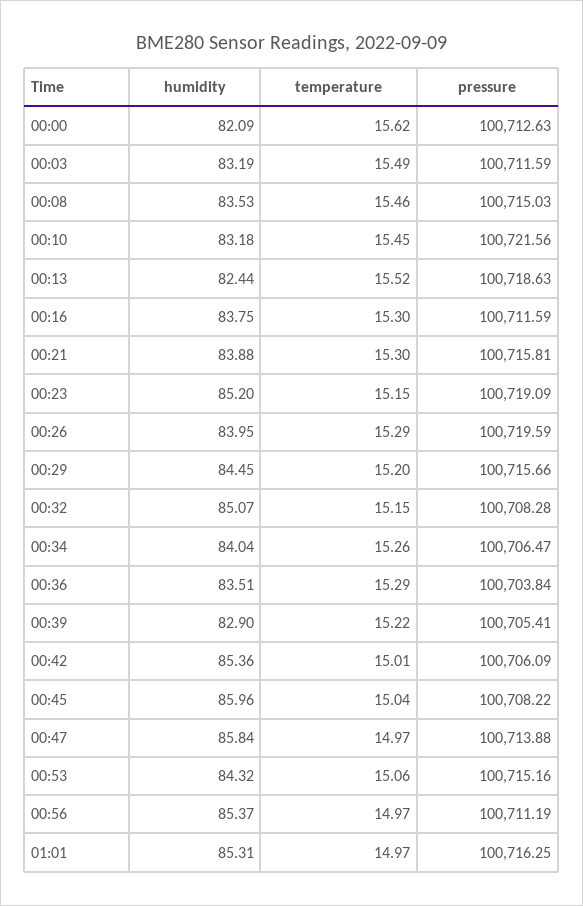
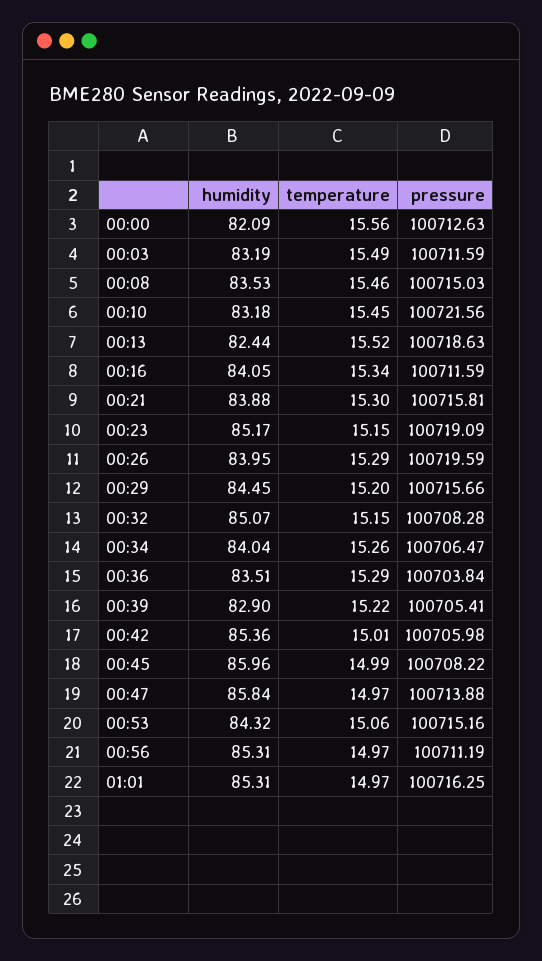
  {
    "humidity": {
      "00:00": 82.09,
      "00:03": 83.19,
      "00:08": 83.53,
      "00:10": 83.18,
      "00:13": 82.44,
-     "00:16": 83.75,
+     "00:16": 84.05,
      "00:21": 83.88,
-     "00:23": 85.2,
+     "00:23": 85.17,
      "00:26": 83.95,
      "00:29": 84.45,
      "00:32": 85.07,
      "00:34": 84.04,
      "00:36": 83.51,
      "00:39": 82.9,
      "00:42": 85.36,
      "00:45": 85.96,
      "00:47": 85.84,
      "00:53": 84.32,
-     "00:56": 85.37,
+     "00:56": 85.31,
      "01:01": 85.31
    },
    "temperature": {
-     "00:00": 15.62,
+     "00:00": 15.56,
      "00:03": 15.49,
      "00:08": 15.46,
      "00:10": 15.45,
      "00:13": 15.52,
-     "00:16": 15.3,
+     "00:16": 15.34,
      "00:21": 15.3,
      "00:23": 15.15,
      "00:26": 15.29,
      "00:29": 15.2,
      "00:32": 15.15,
      "00:34": 15.26,
      "00:36": 15.29,
      "00:39": 15.22,
      "00:42": 15.01,
-     "00:45": 15.04,
+     "00:45": 14.99,
      "00:47": 14.97,
      "00:53": 15.06,
      "00:56": 14.97,
      "01:01": 14.97
    },
    "pressure": {
      "00:00": 100712.63,
      "00:03": 100711.59,
      "00:08": 100715.03,
      "00:10": 100721.56,
      "00:13": 100718.63,
      "00:16": 100711.59,
      "00:21": 100715.81,
      "00:23": 100719.09,
      "00:26": 100719.59,
      "00:29": 100715.66,
      "00:32": 100708.28,
      "00:34": 100706.47,
      "00:36": 100703.84,
      "00:39": 100705.41,
-     "00:42": 100706.09,
+     "00:42": 100705.98,
      "00:45": 100708.22,
      "00:47": 100713.88,
      "00:53": 100715.16,
      "00:56": 100711.19,
      "01:01": 100716.25
    }
  }

